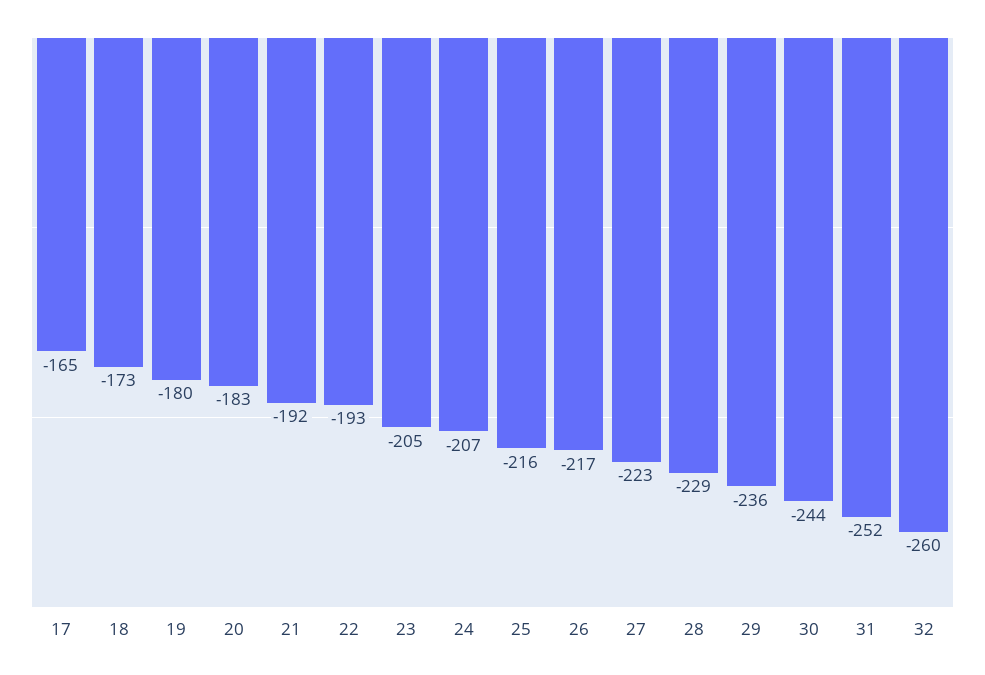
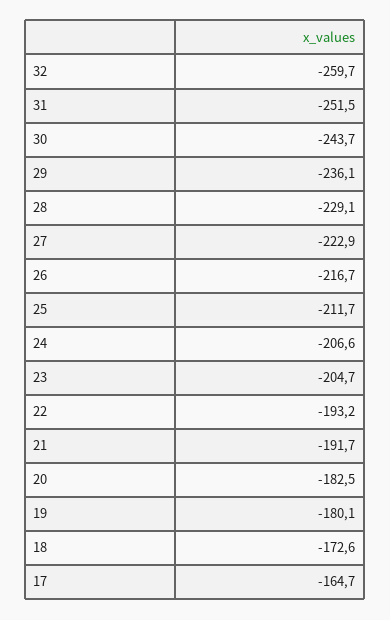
  {
    "17": -164.7,
    "18": -172.6,
    "19": -180.1,
    "20": -182.5,
    "21": -191.7,
    "22": -193.2,
    "23": -204.7,
    "24": -206.6,
-   "25": -216,
+   "25": -211.7,
    "26": -216.7,
    "27": -222.9,
    "28": -229.1,
    "29": -236.1,
    "30": -243.7,
    "31": -251.5,
    "32": -259.7
  }

